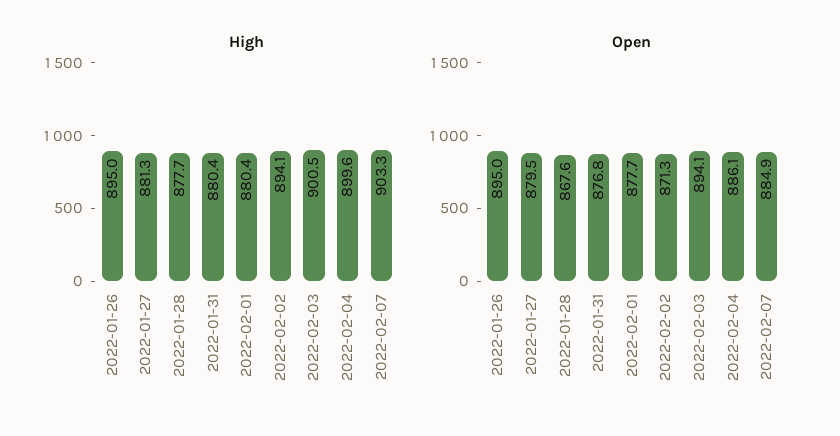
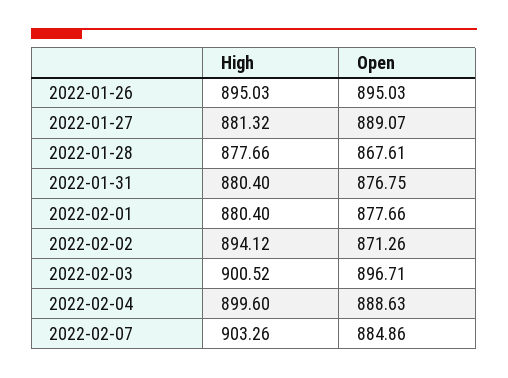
  {
    "High": {
      "2022-01-26": 895.03,
      "2022-01-27": 881.32,
      "2022-01-28": 877.66,
      "2022-01-31": 880.4,
      "2022-02-01": 880.4,
      "2022-02-02": 894.12,
      "2022-02-03": 900.52,
      "2022-02-04": 899.6,
      "2022-02-07": 903.26
    },
    "Open": {
      "2022-01-26": 895.03,
-     "2022-01-27": 879.5,
+     "2022-01-27": 889.07,
      "2022-01-28": 867.61,
      "2022-01-31": 876.75,
      "2022-02-01": 877.66,
      "2022-02-02": 871.26,
-     "2022-02-03": 894.1,
+     "2022-02-03": 896.71,
-     "2022-02-04": 886.1,
+     "2022-02-04": 888.63,
      "2022-02-07": 884.86
    }
  }

